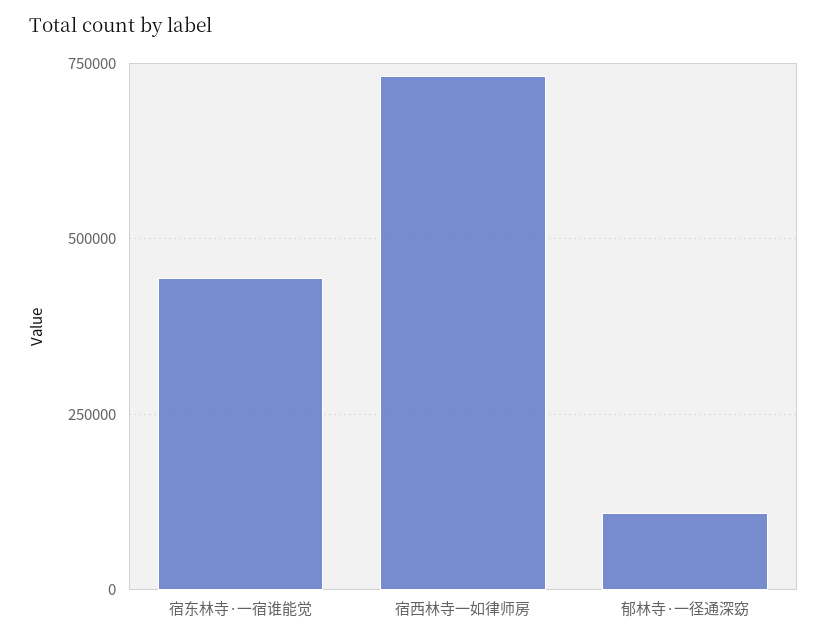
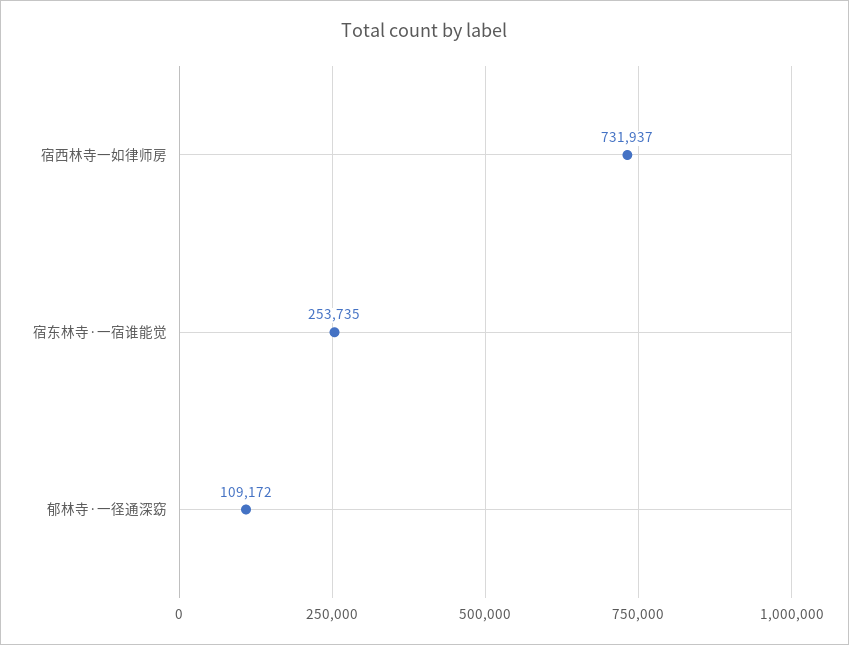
  {
-   "宿东林寺·一宿谁能觉": 450000,
+   "宿东林寺·一宿谁能觉": 253735,
    "宿西林寺一如律师房": 731937,
    "郁林寺·一径通深窈": 109172
  }

